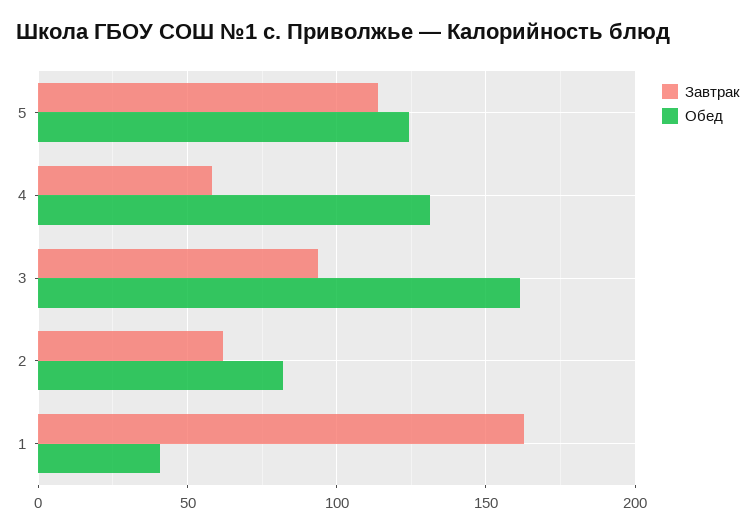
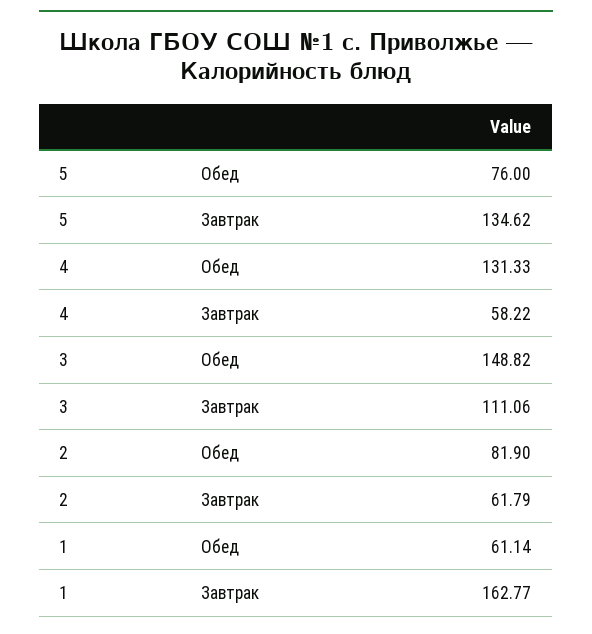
  {
    "Завтрак": {
-     "5": 115,
+     "5": 134.62,
      "4": 58.22,
-     "3": 95,
+     "3": 111.06,
      "2": 61.79,
      "1": 162.77
    },
    "Обед": {
-     "5": 125,
+     "5": 76,
      "4": 131.33,
-     "3": 160,
+     "3": 148.82,
      "2": 81.9,
-     "1": 40
+     "1": 61.14
    }
  }

